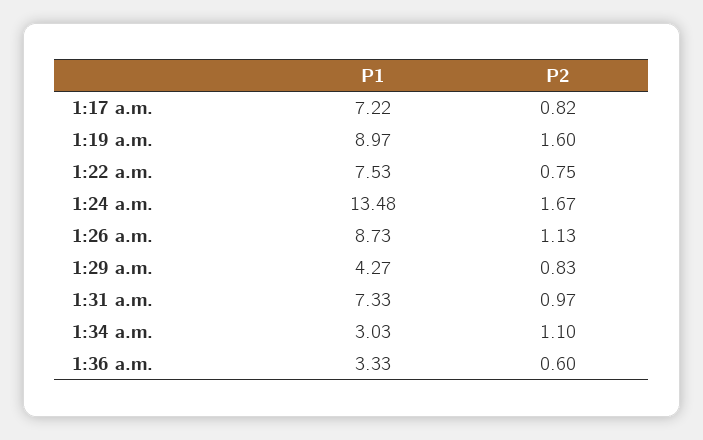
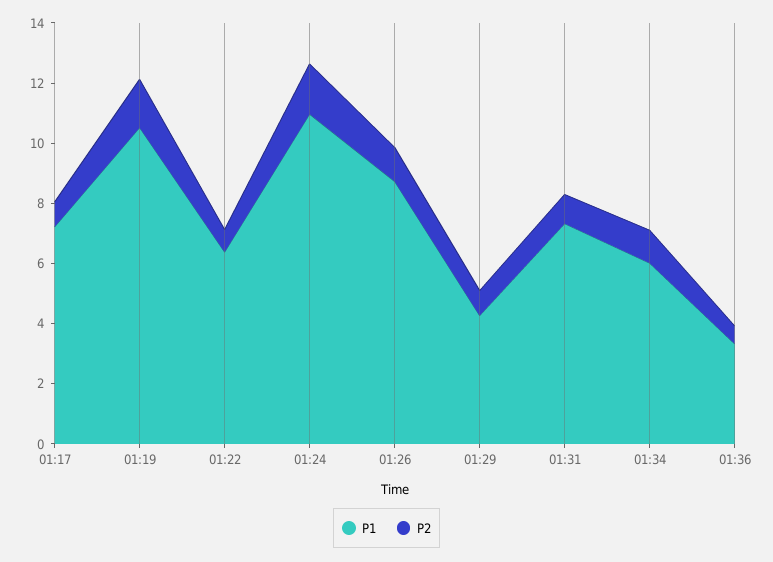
  {
    "P1": {
      "1:17 a.m.": 7.22,
-     "1:19 a.m.": 8.97,
+     "1:19 a.m.": 10.5,
-     "1:22 a.m.": 7.53,
+     "1:22 a.m.": 6.5,
-     "1:24 a.m.": 13.48,
+     "1:24 a.m.": 11,
      "1:26 a.m.": 8.73,
      "1:29 a.m.": 4.27,
      "1:31 a.m.": 7.33,
-     "1:34 a.m.": 3.03,
+     "1:34 a.m.": 6,
      "1:36 a.m.": 3.33
    },
    "P2": {
      "1:17 a.m.": 0.82,
      "1:19 a.m.": 1.6,
      "1:22 a.m.": 0.75,
      "1:24 a.m.": 1.67,
      "1:26 a.m.": 1.13,
      "1:29 a.m.": 0.83,
      "1:31 a.m.": 0.97,
      "1:34 a.m.": 1.1,
      "1:36 a.m.": 0.6
    }
  }

